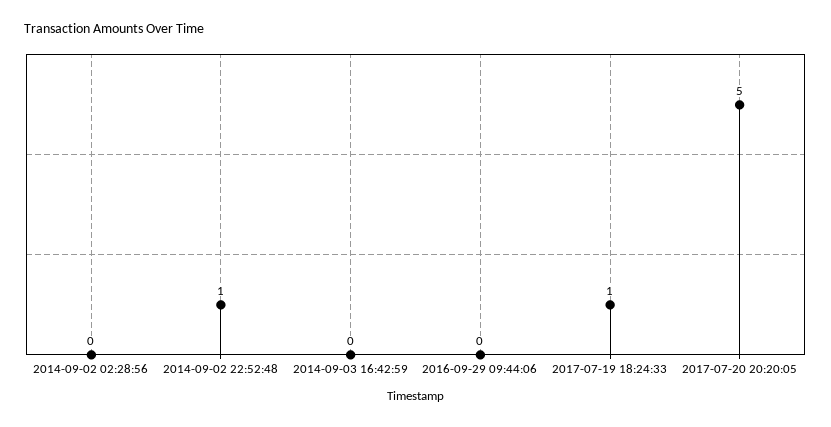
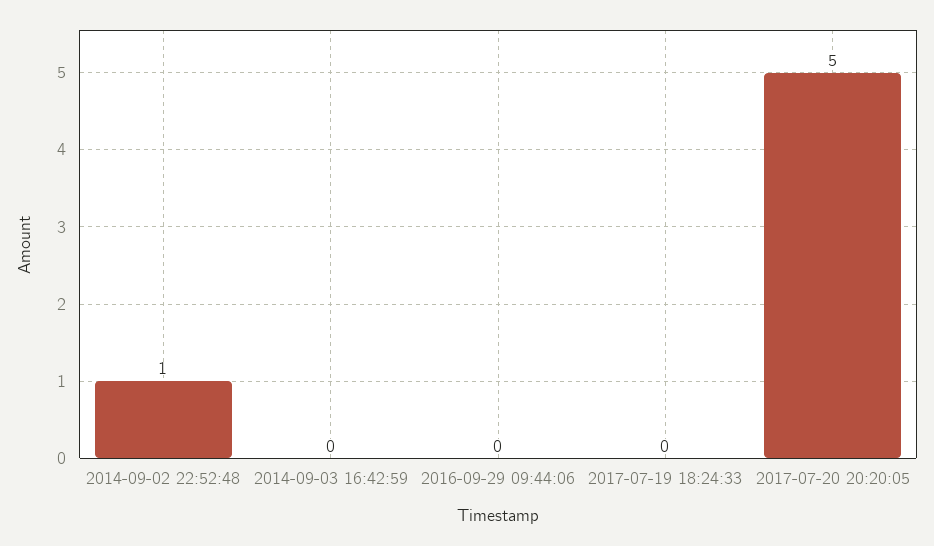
  {
-   "2014-09-02 02:28:56": 0,
    "2014-09-02 22:52:48": 1,
    "2014-09-03 16:42:59": 0,
    "2016-09-29 09:44:06": 0,
-   "2017-07-19 18:24:33": 1,
+   "2017-07-19 18:24:33": 0,
    "2017-07-20 20:20:05": 5
  }

